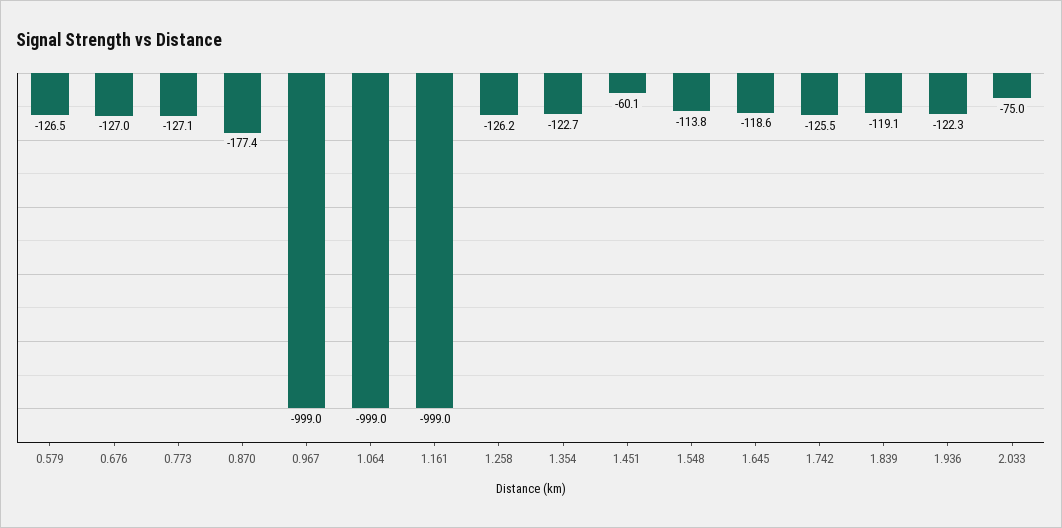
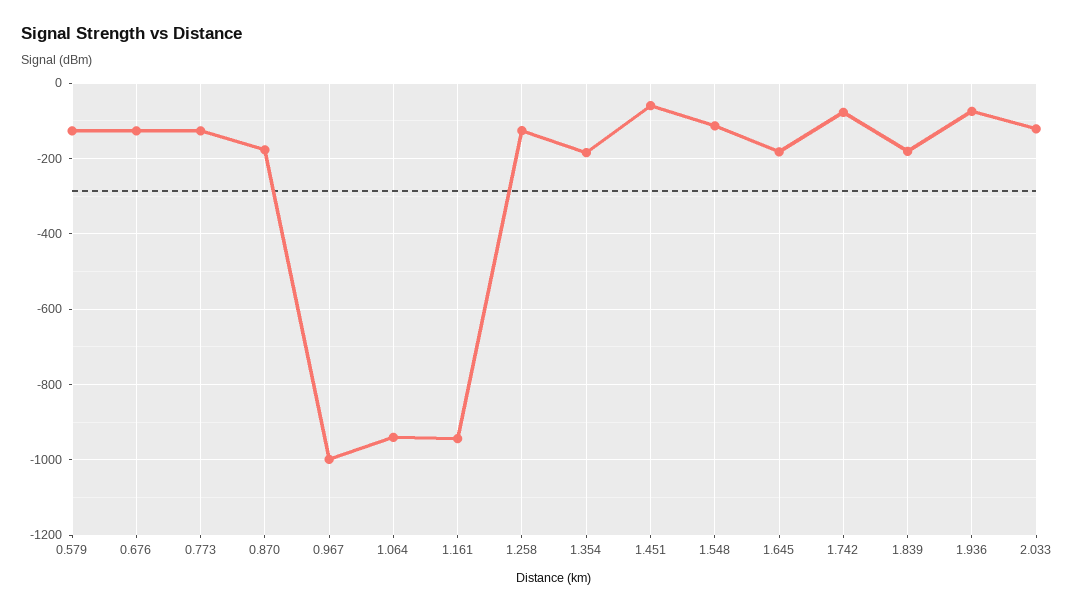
  {
    "0.579": -126.5,
    "0.676": -127,
    "0.773": -127.1,
    "0.870": -177.4,
    "0.967": -999,
-   "1.064": -999,
+   "1.064": -940,
-   "1.161": -999,
+   "1.161": -940,
    "1.258": -126.2,
-   "1.354": -122.7,
+   "1.354": -180,
    "1.451": -60.1,
    "1.548": -113.8,
-   "1.645": -118.6,
+   "1.645": -180,
-   "1.742": -125.5,
+   "1.742": -80,
-   "1.839": -119.1,
+   "1.839": -180,
-   "1.936": -122.3,
+   "1.936": -80,
-   "2.033": -75
+   "2.033": -120
  }

